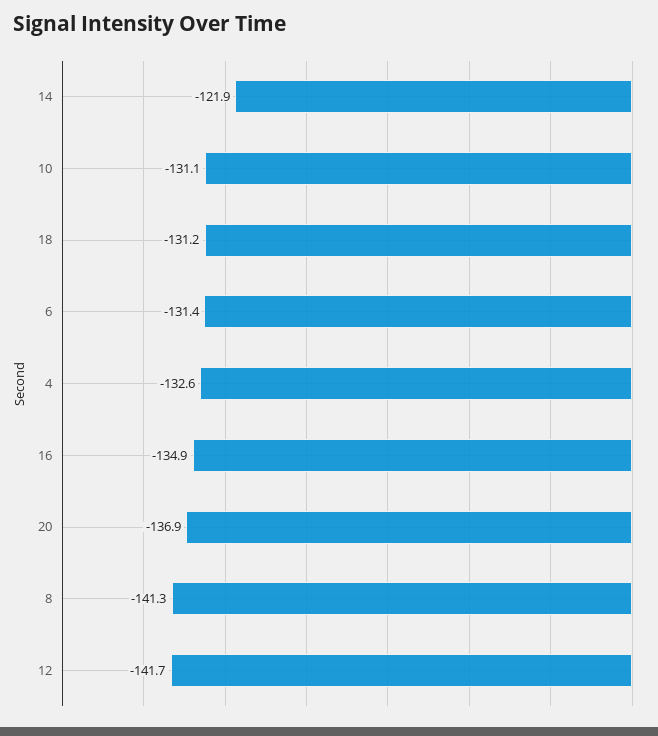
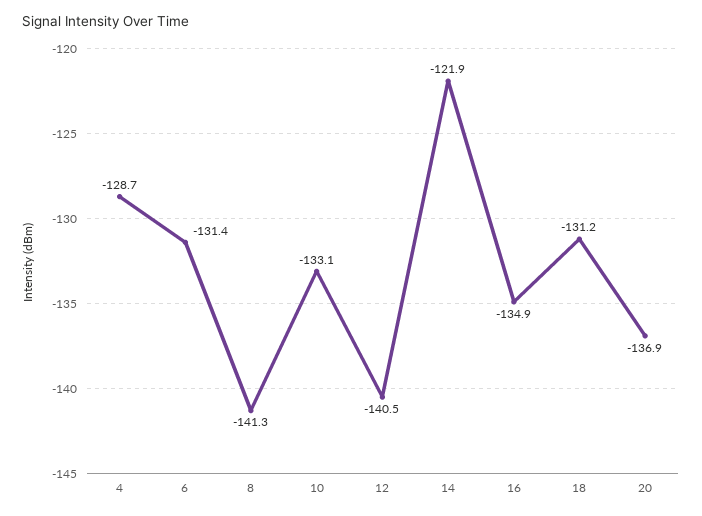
  {
    "14": -121.9,
-   "10": -131.1,
+   "10": -133.1,
    "18": -131.2,
    "6": -131.4,
-   "4": -132.6,
+   "4": -128.7,
    "16": -134.9,
    "20": -136.9,
    "8": -141.3,
-   "12": -141.7
+   "12": -140.5
  }

